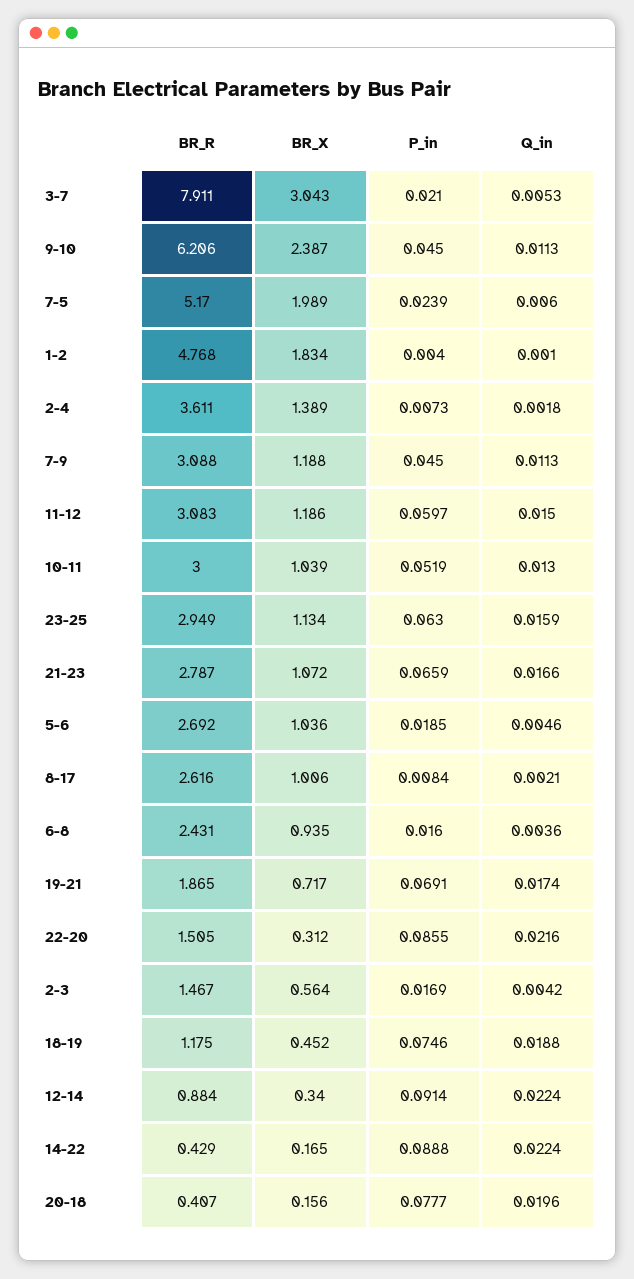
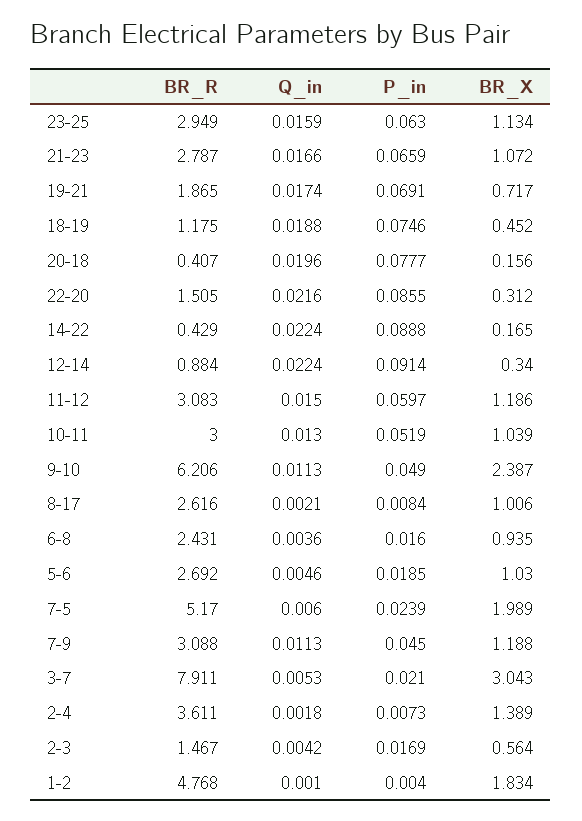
  {
    "BR_R": {
      "3-7": 7.911,
      "9-10": 6.206,
      "7-5": 5.17,
      "1-2": 4.768,
      "2-4": 3.611,
      "7-9": 3.088,
      "11-12": 3.083,
      "10-11": 3,
      "23-25": 2.949,
      "21-23": 2.787,
      "5-6": 2.692,
      "8-17": 2.616,
      "6-8": 2.431,
      "19-21": 1.865,
      "22-20": 1.505,
      "2-3": 1.467,
      "18-19": 1.175,
      "12-14": 0.884,
      "14-22": 0.429,
      "20-18": 0.407
    },
    "BR_X": {
      "3-7": 3.043,
      "9-10": 2.387,
      "7-5": 1.989,
      "1-2": 1.834,
      "2-4": 1.389,
      "7-9": 1.188,
      "11-12": 1.186,
      "10-11": 1.039,
      "23-25": 1.134,
      "21-23": 1.072,
-     "5-6": 1.036,
+     "5-6": 1.03,
      "8-17": 1.006,
      "6-8": 0.935,
      "19-21": 0.717,
      "22-20": 0.312,
      "2-3": 0.564,
      "18-19": 0.452,
      "12-14": 0.34,
      "14-22": 0.165,
      "20-18": 0.156
    },
    "P_in": {
      "3-7": 0.021,
-     "9-10": 0.045,
+     "9-10": 0.049,
      "7-5": 0.0239,
      "1-2": 0.004,
      "2-4": 0.0073,
      "7-9": 0.045,
      "11-12": 0.0597,
      "10-11": 0.0519,
      "23-25": 0.063,
      "21-23": 0.0659,
      "5-6": 0.0185,
      "8-17": 0.0084,
      "6-8": 0.016,
      "19-21": 0.0691,
      "22-20": 0.0855,
      "2-3": 0.0169,
      "18-19": 0.0746,
      "12-14": 0.0914,
      "14-22": 0.0888,
      "20-18": 0.0777
    },
    "Q_in": {
      "3-7": 0.0053,
      "9-10": 0.0113,
      "7-5": 0.006,
      "1-2": 0.001,
      "2-4": 0.0018,
      "7-9": 0.0113,
      "11-12": 0.015,
      "10-11": 0.013,
      "23-25": 0.0159,
      "21-23": 0.0166,
      "5-6": 0.0046,
      "8-17": 0.0021,
      "6-8": 0.0036,
      "19-21": 0.0174,
      "22-20": 0.0216,
      "2-3": 0.0042,
      "18-19": 0.0188,
      "12-14": 0.0224,
      "14-22": 0.0224,
      "20-18": 0.0196
    }
  }

